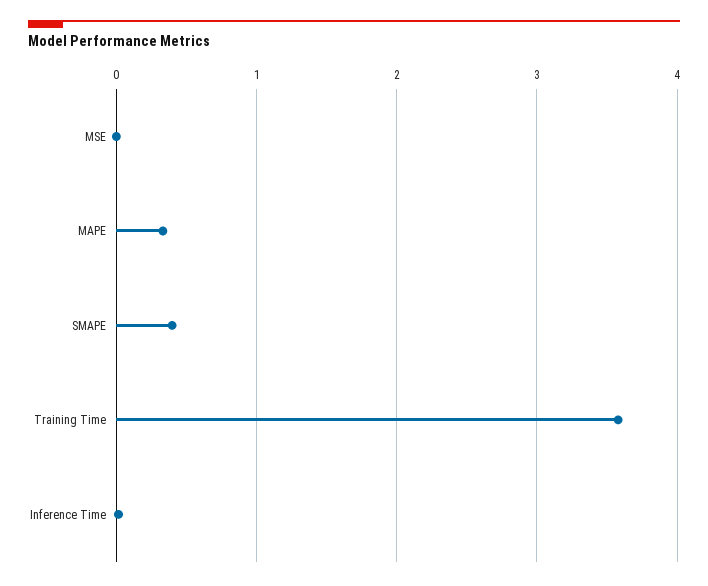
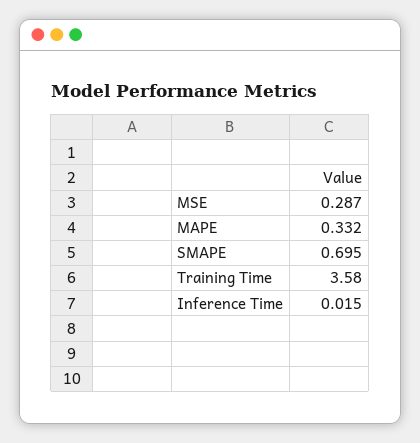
  {
-   "MSE": 0,
+   "MSE": 0.287,
    "MAPE": 0.332,
-   "SMAPE": 0.4,
+   "SMAPE": 0.695,
    "Training Time": 3.58,
    "Inference Time": 0.015
  }

